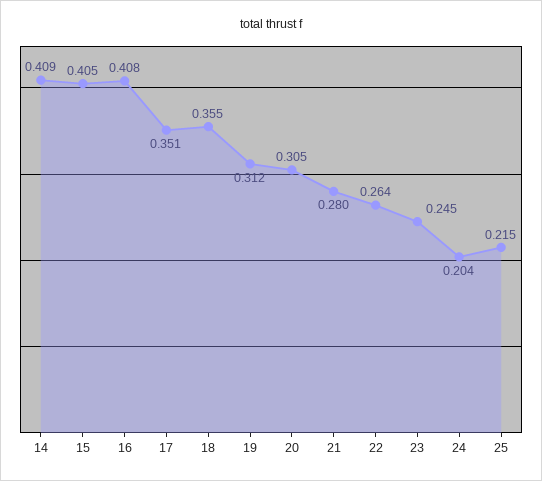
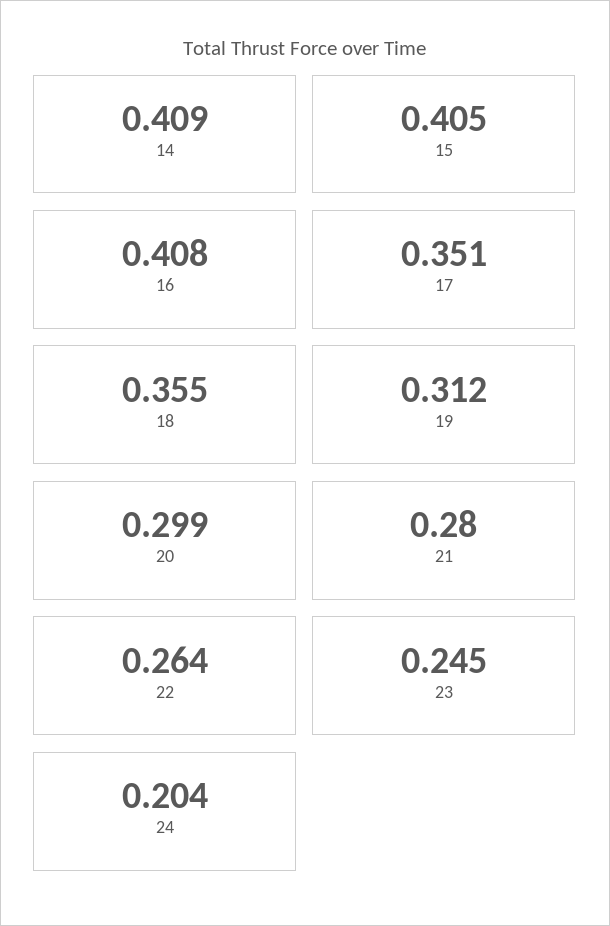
  {
    "14": 0.409,
    "15": 0.405,
    "16": 0.408,
    "17": 0.351,
    "18": 0.355,
    "19": 0.312,
-   "20": 0.305,
+   "20": 0.299,
    "21": 0.28,
    "22": 0.264,
    "23": 0.245,
-   "24": 0.204,
+   "24": 0.204
-   "25": 0.215
  }

